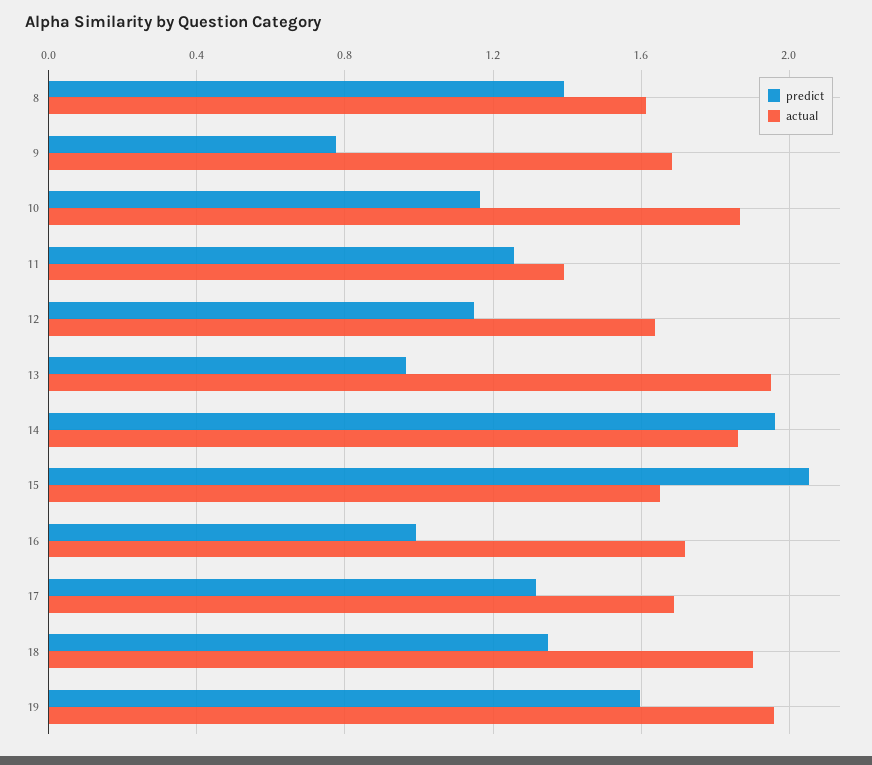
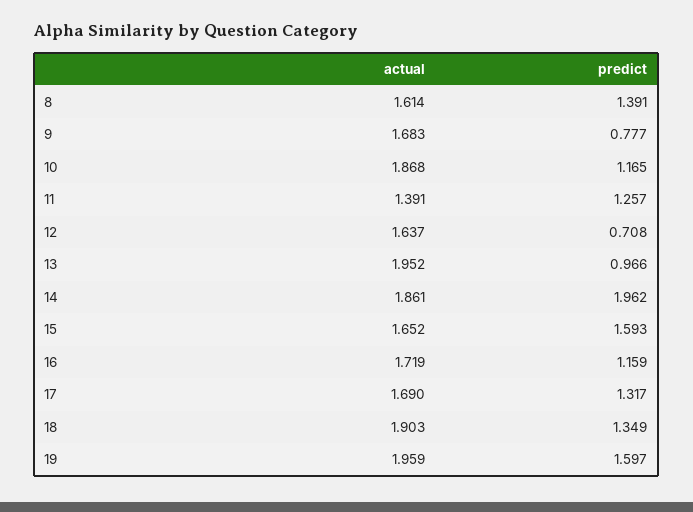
  {
    "predict": {
      "8": 1.391,
      "9": 0.777,
      "10": 1.165,
      "11": 1.257,
-     "12": 1.15,
+     "12": 0.708,
      "13": 0.966,
      "14": 1.962,
-     "15": 2.05,
+     "15": 1.593,
-     "16": 1,
+     "16": 1.159,
      "17": 1.317,
      "18": 1.349,
      "19": 1.597
    },
    "actual": {
      "8": 1.614,
      "9": 1.683,
      "10": 1.868,
      "11": 1.391,
      "12": 1.637,
      "13": 1.952,
      "14": 1.861,
      "15": 1.652,
      "16": 1.719,
      "17": 1.69,
      "18": 1.903,
      "19": 1.959
    }
  }

